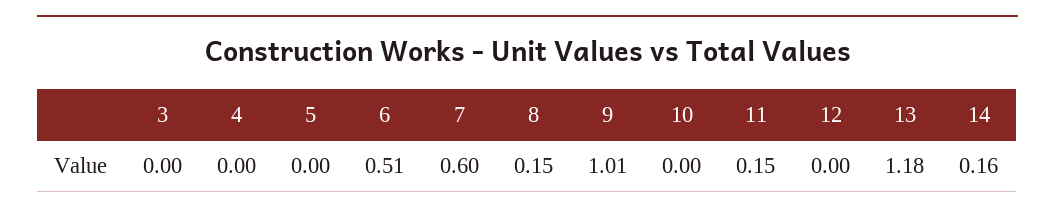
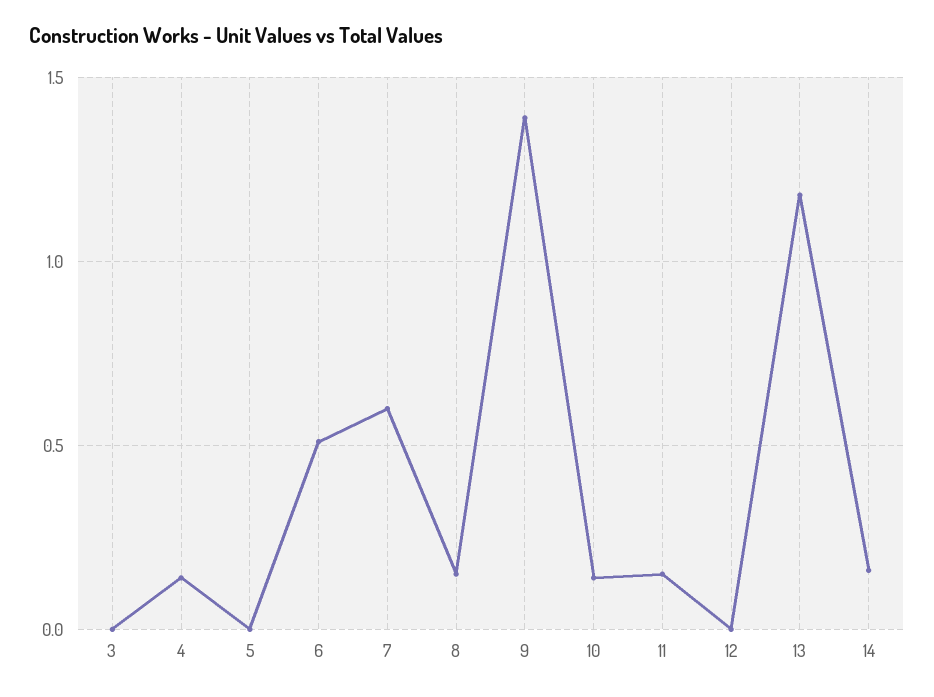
  {
    "3": 0,
-   "4": 0,
+   "4": 0.15,
    "5": 0,
    "6": 0.51,
    "7": 0.6,
    "8": 0.15,
-   "9": 1.01,
+   "9": 1.4,
-   "10": 0,
+   "10": 0.15,
    "11": 0.15,
    "12": 0,
    "13": 1.18,
    "14": 0.16
  }

